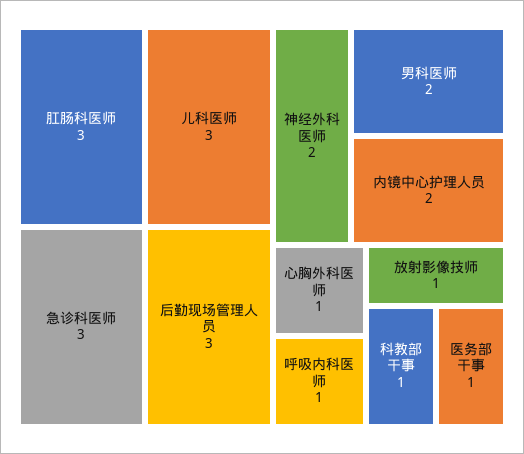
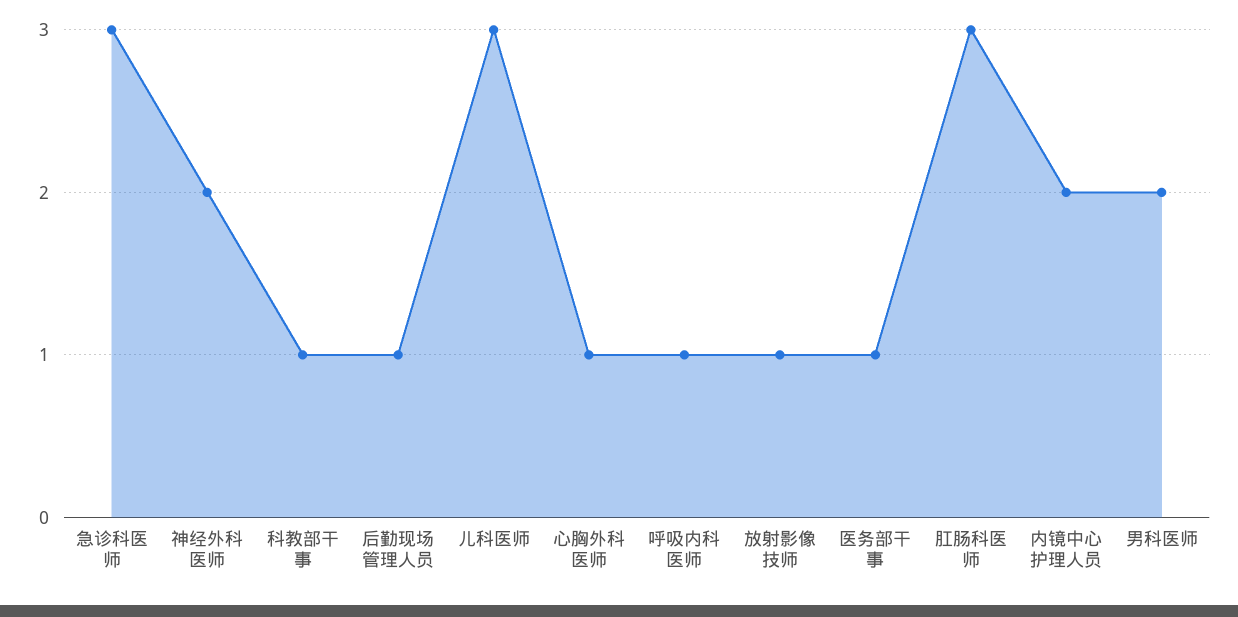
  {
    "肛肠科医师": 3,
    "儿科医师": 3,
    "急诊科医师": 3,
-   "后勤现场管理人员": 3,
+   "后勤现场管理人员": 1,
    "神经外科医师": 2,
    "男科医师": 2,
    "内镜中心护理人员": 2,
    "心胸外科医师": 1,
    "呼吸内科医师": 1,
    "放射影像技师": 1,
    "科教部干事": 1,
    "医务部干事": 1
  }

